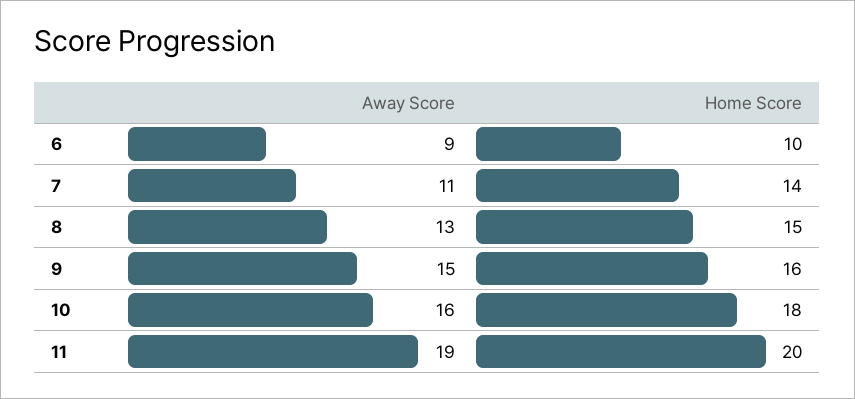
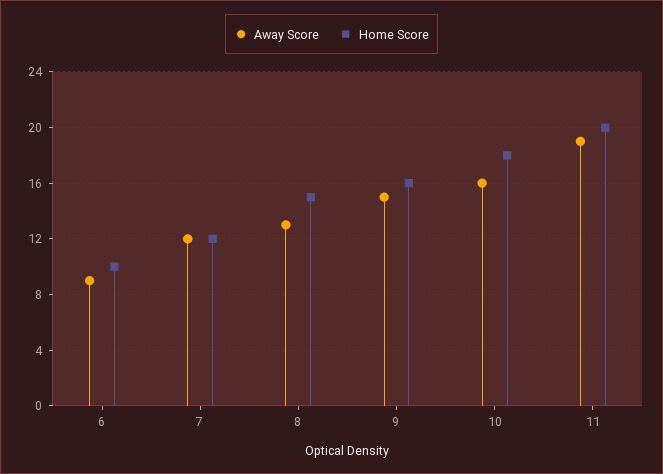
  {
    "Away Score": {
      "6": 9,
-     "7": 11,
+     "7": 12,
      "8": 13,
      "9": 15,
      "10": 16,
      "11": 19
    },
    "Home Score": {
      "6": 10,
-     "7": 14,
+     "7": 12,
      "8": 15,
      "9": 16,
      "10": 18,
      "11": 20
    }
  }

